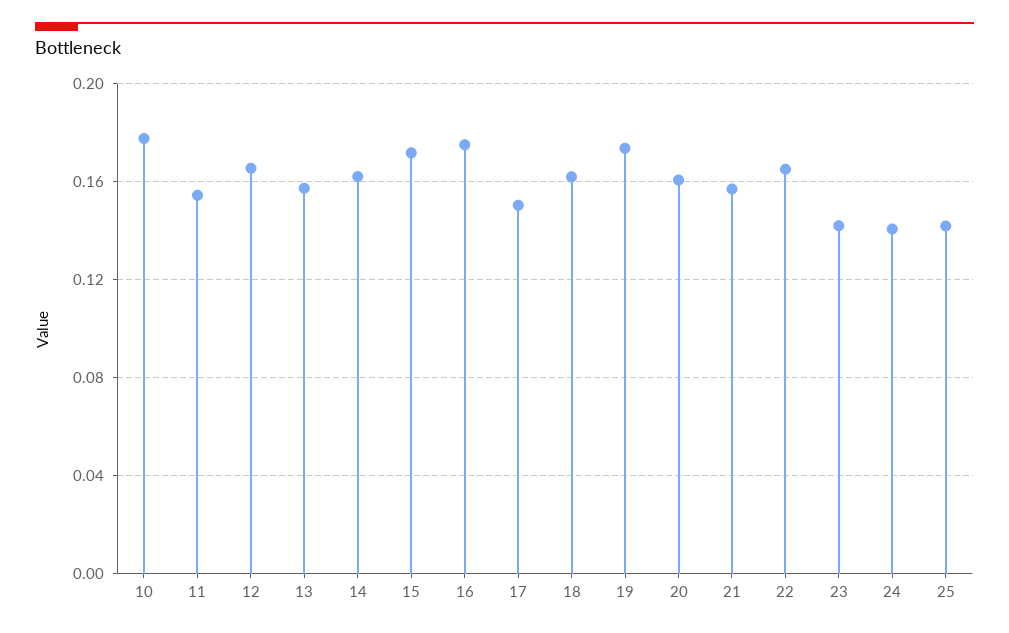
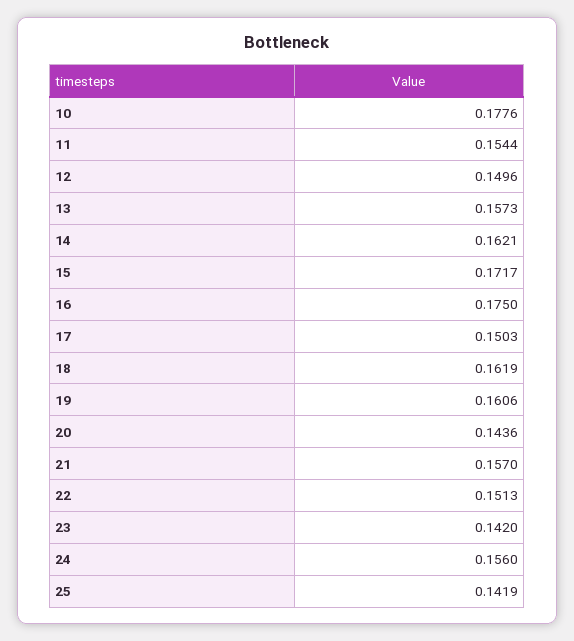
  {
    "10": 0.1776,
    "11": 0.1544,
-   "12": 0.165,
+   "12": 0.1496,
    "13": 0.1573,
    "14": 0.1621,
    "15": 0.1717,
    "16": 0.175,
    "17": 0.1503,
    "18": 0.1619,
-   "19": 0.175,
+   "19": 0.1606,
-   "20": 0.16,
+   "20": 0.1436,
    "21": 0.157,
-   "22": 0.165,
+   "22": 0.1513,
    "23": 0.142,
-   "24": 0.14,
+   "24": 0.156,
    "25": 0.1419
  }

